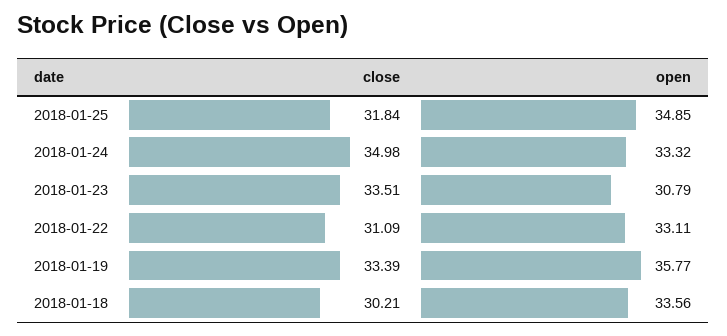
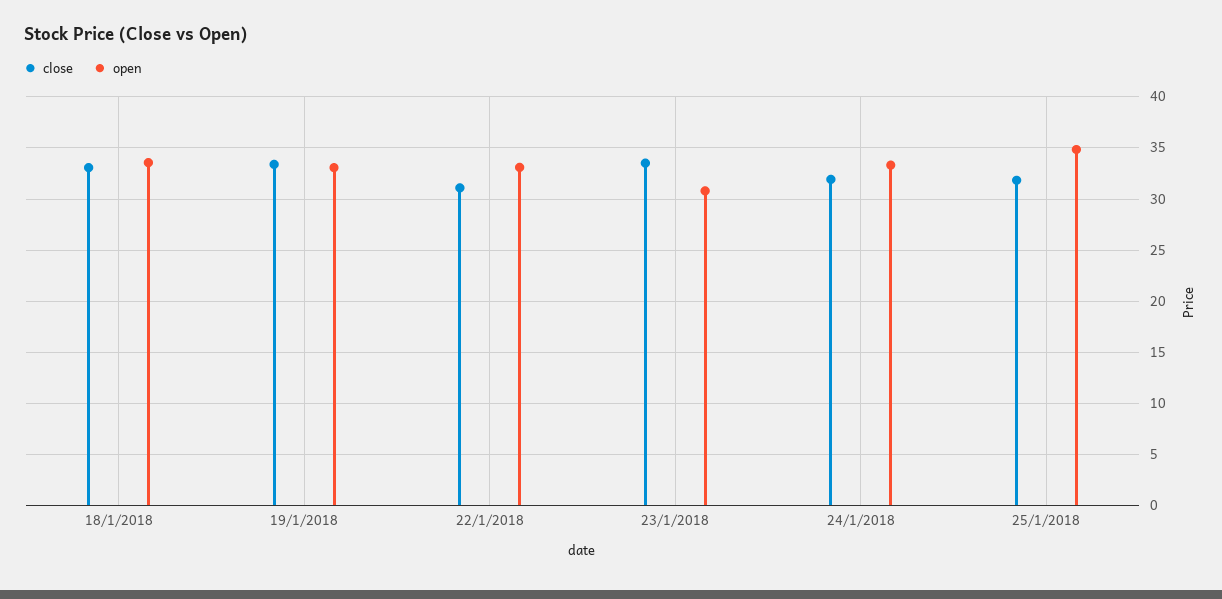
  {
    "close": {
      "2018-01-25": 31.84,
-     "2018-01-24": 34.98,
+     "2018-01-24": 32,
      "2018-01-23": 33.51,
      "2018-01-22": 31.09,
      "2018-01-19": 33.39,
-     "2018-01-18": 30.21
+     "2018-01-18": 33
    },
    "open": {
      "2018-01-25": 34.85,
      "2018-01-24": 33.32,
      "2018-01-23": 30.79,
      "2018-01-22": 33.11,
-     "2018-01-19": 35.77,
+     "2018-01-19": 33,
      "2018-01-18": 33.56
    }
  }

